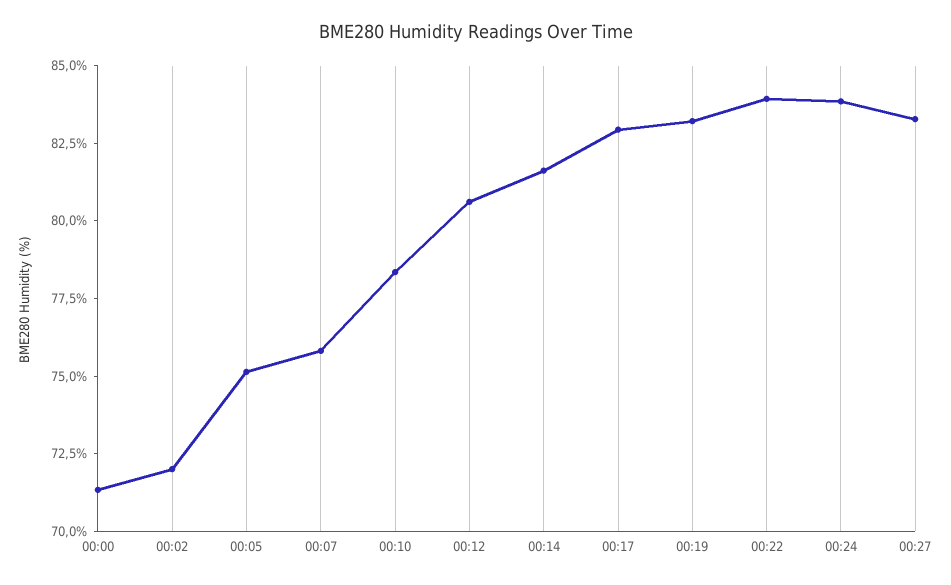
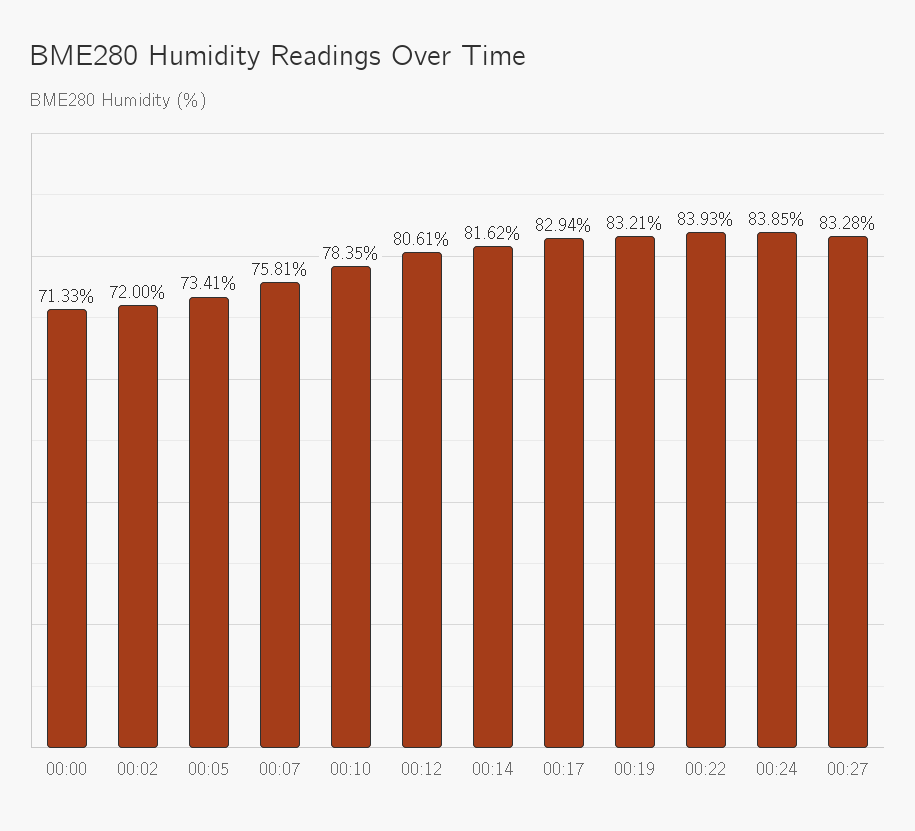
  {
    "00:00": 71.33,
    "00:02": 72,
-   "00:05": 75,
+   "00:05": 73.41,
    "00:07": 75.81,
    "00:10": 78.35,
    "00:12": 80.61,
    "00:14": 81.62,
    "00:17": 82.94,
    "00:19": 83.21,
    "00:22": 83.93,
    "00:24": 83.85,
    "00:27": 83.28
  }

